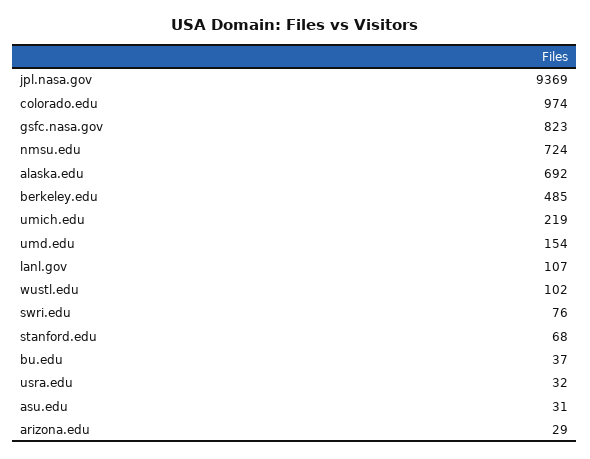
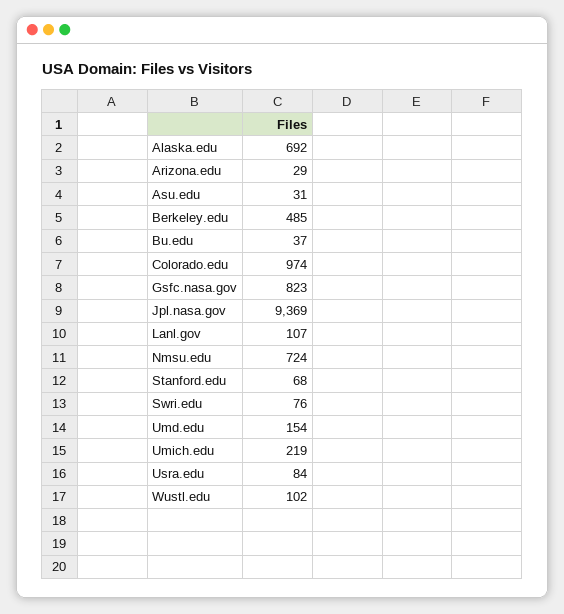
  {
    "jpl.nasa.gov": 9369,
    "colorado.edu": 974,
    "gsfc.nasa.gov": 823,
    "nmsu.edu": 724,
    "alaska.edu": 692,
    "berkeley.edu": 485,
    "umich.edu": 219,
    "umd.edu": 154,
    "lanl.gov": 107,
    "wustl.edu": 102,
    "swri.edu": 76,
    "stanford.edu": 68,
    "bu.edu": 37,
-   "usra.edu": 32,
+   "usra.edu": 84,
    "asu.edu": 31,
    "arizona.edu": 29
  }

